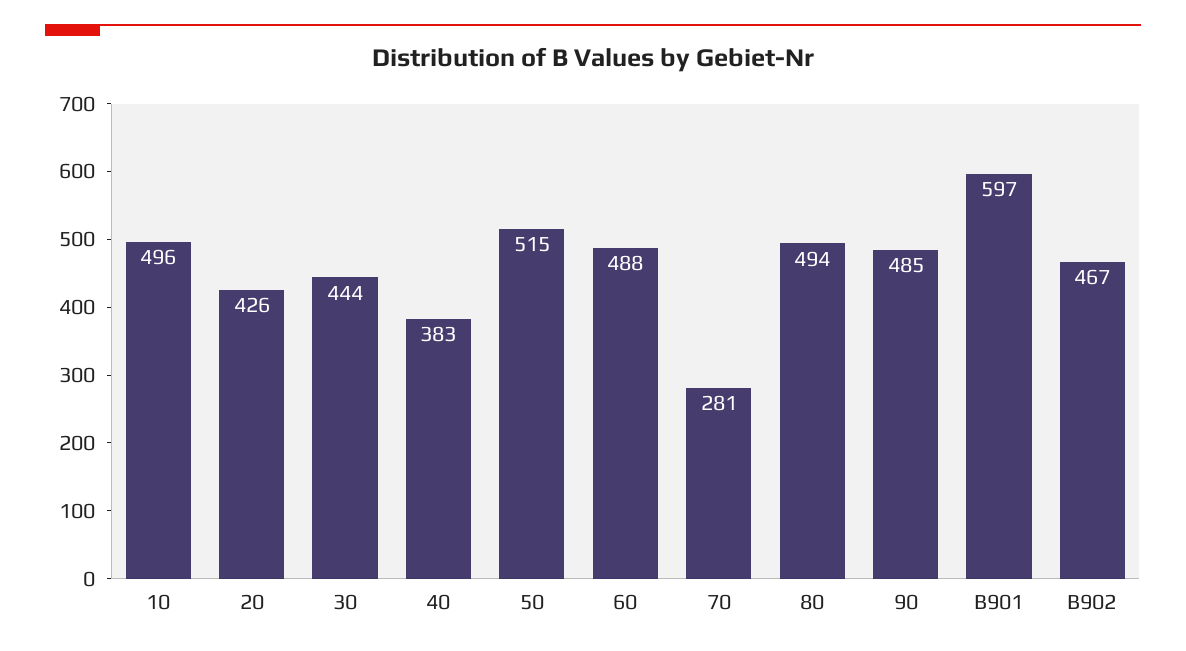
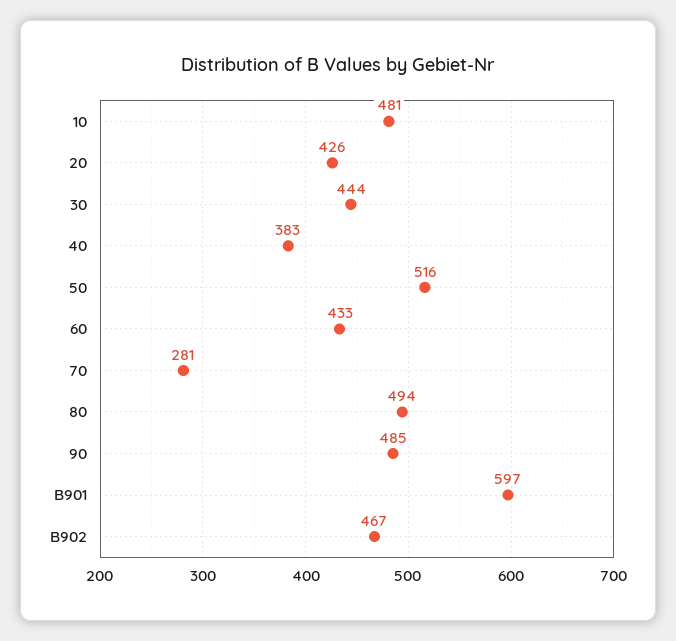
  {
-   "10": 496,
+   "10": 481,
    "20": 426,
    "30": 444,
    "40": 383,
-   "50": 515,
+   "50": 516,
-   "60": 488,
+   "60": 433,
    "70": 281,
    "80": 494,
    "90": 485,
    "B901": 597,
    "B902": 467
  }

